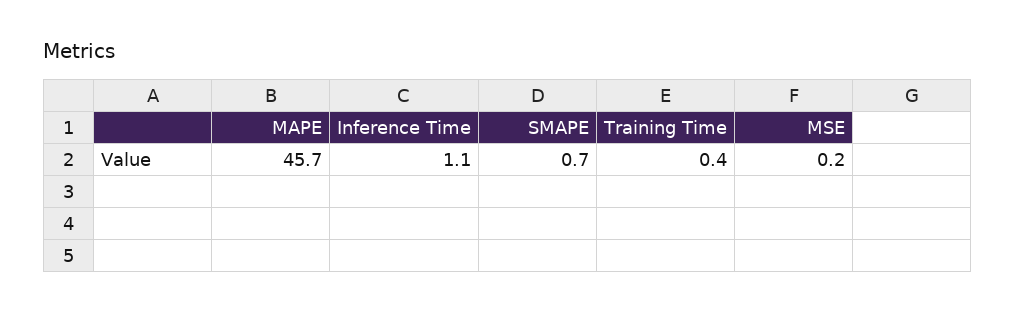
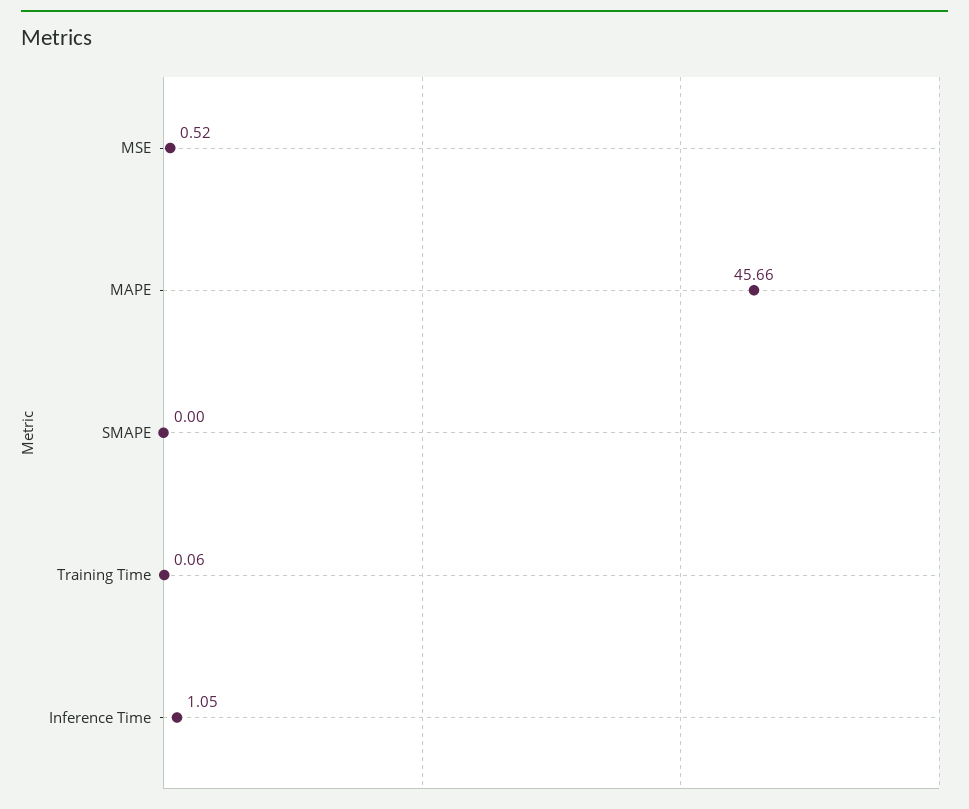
  {
    "MAPE": 45.66,
    "Inference Time": 1.05,
-   "SMAPE": 0.7,
+   "SMAPE": 0,
-   "Training Time": 0.4,
+   "Training Time": 0.06,
-   "MSE": 0.2
+   "MSE": 0.52
  }

